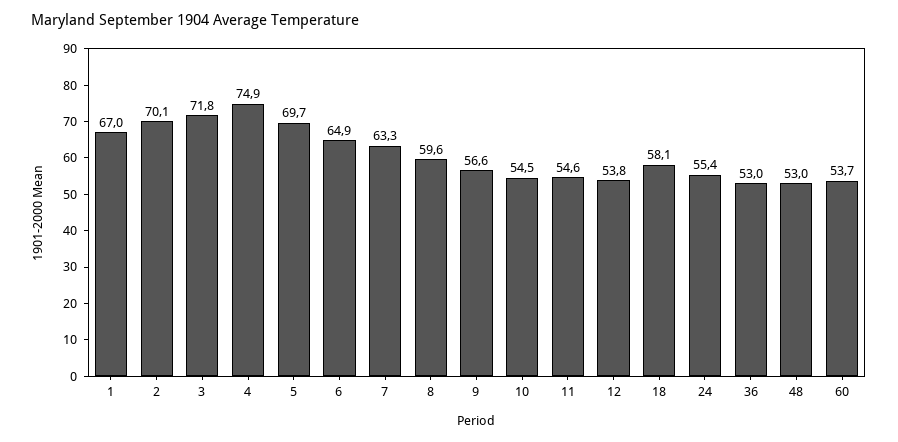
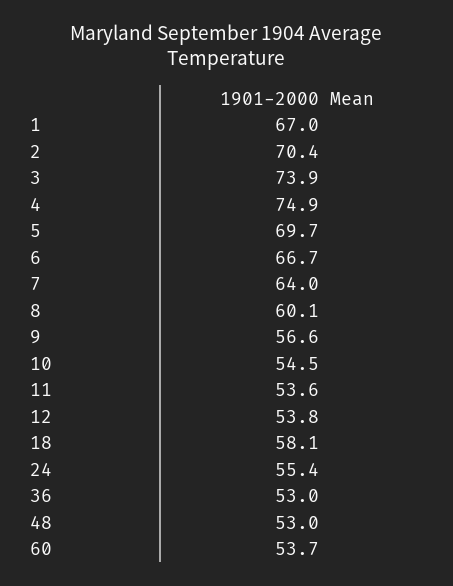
  {
    "1": 67,
-   "2": 70.1,
+   "2": 70.4,
-   "3": 71.8,
+   "3": 73.9,
    "4": 74.9,
    "5": 69.7,
-   "6": 64.9,
+   "6": 66.7,
-   "7": 63.3,
+   "7": 64,
-   "8": 59.6,
+   "8": 60.1,
    "9": 56.6,
    "10": 54.5,
-   "11": 54.6,
+   "11": 53.6,
    "12": 53.8,
    "18": 58.1,
    "24": 55.4,
    "36": 53,
    "48": 53,
    "60": 53.7
  }

